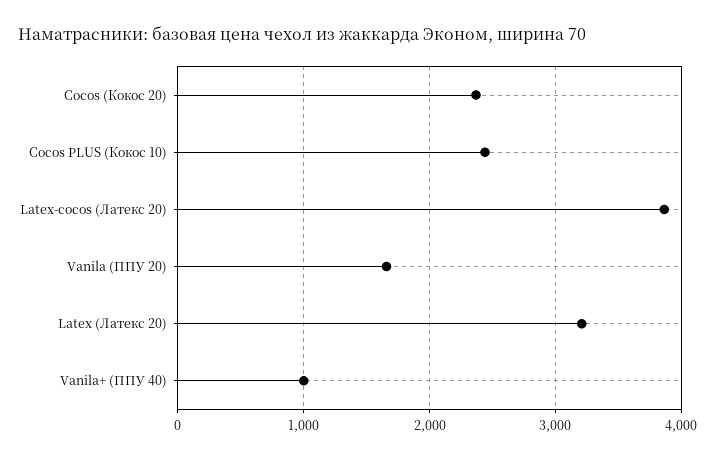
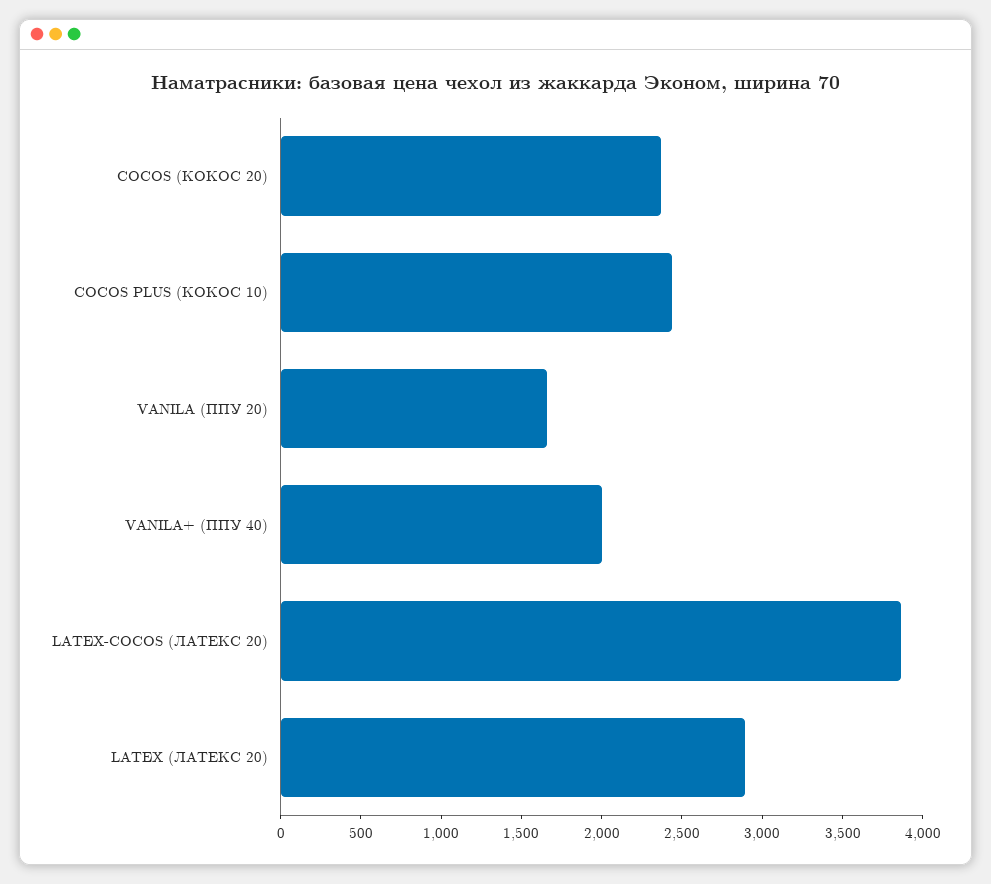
  {
    "Cocos (Кокос 20)": 2400,
    "Cocos PLUS (Кокос 10)": 2400,
    "Latex-cocos (Латекс 20)": 3900,
    "Vanila (ППУ 20)": 1700,
-   "Latex (Латекс 20)": 3200,
+   "Latex (Латекс 20)": 2900,
-   "Vanila+ (ППУ 40)": 1000
+   "Vanila+ (ППУ 40)": 2000
  }

